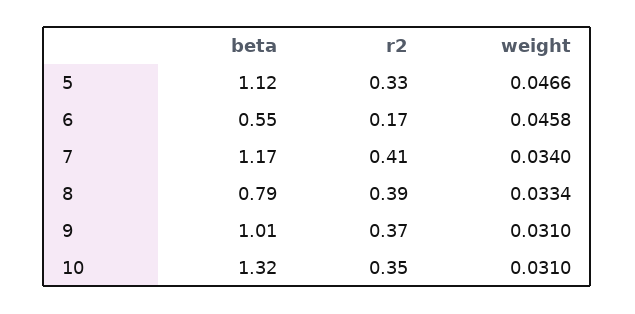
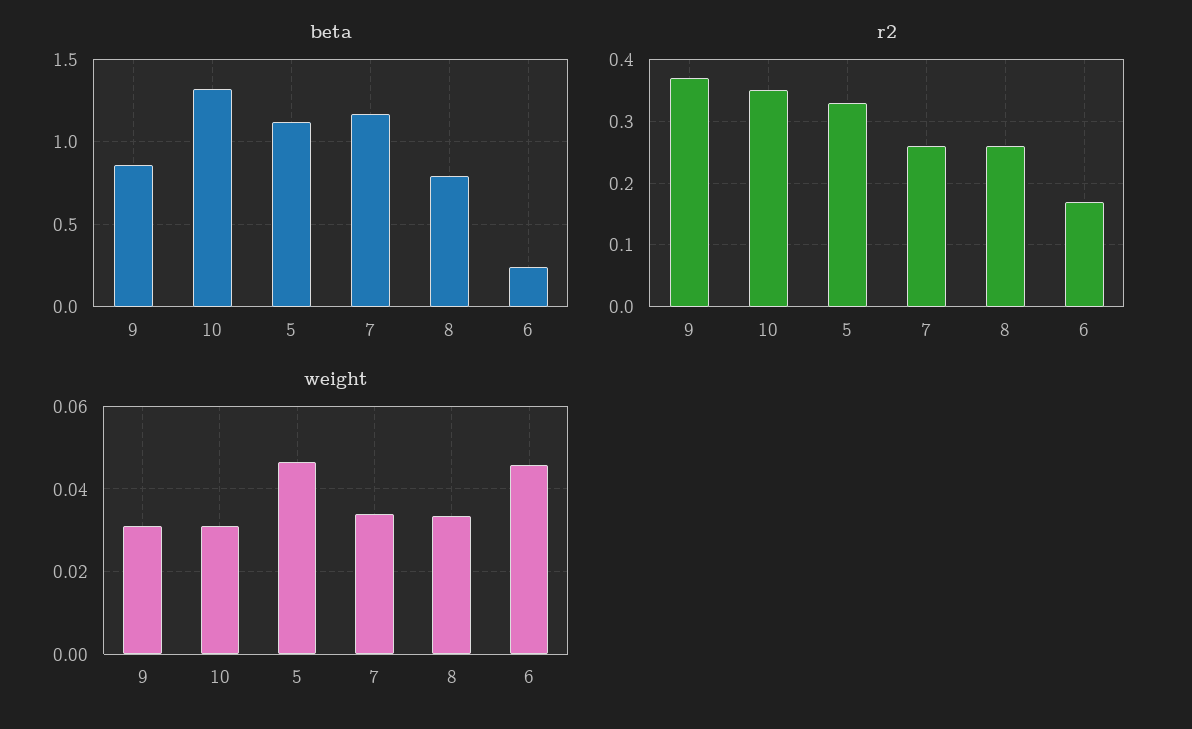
  {
    "beta": {
      "5": 1.12,
-     "6": 0.55,
+     "6": 0.25,
      "7": 1.17,
      "8": 0.79,
-     "9": 1.01,
+     "9": 0.85,
      "10": 1.32
    },
    "r2": {
      "5": 0.33,
      "6": 0.17,
-     "7": 0.41,
+     "7": 0.26,
-     "8": 0.39,
+     "8": 0.26,
      "9": 0.37,
      "10": 0.35
    },
    "weight": {
      "5": 0.0466,
      "6": 0.0458,
      "7": 0.034,
      "8": 0.0334,
      "9": 0.031,
      "10": 0.031
    }
  }

